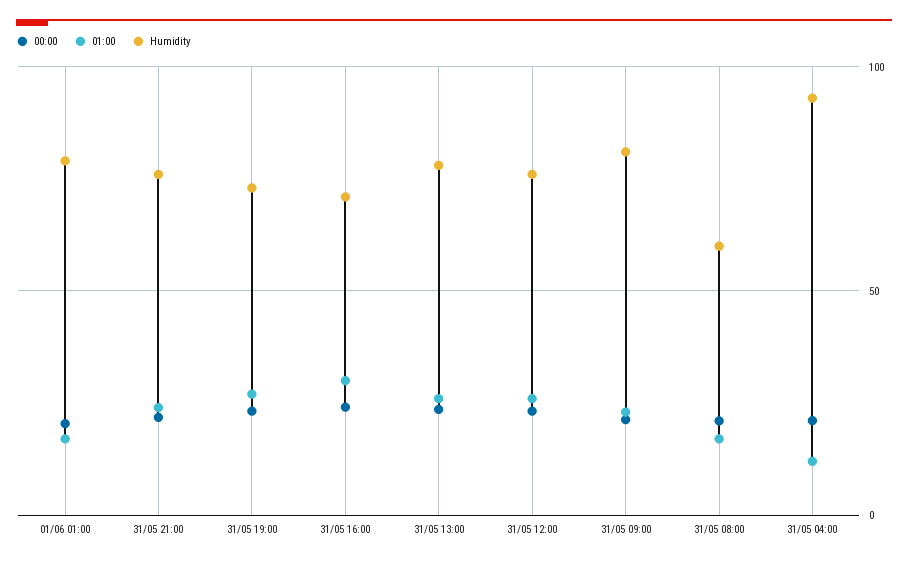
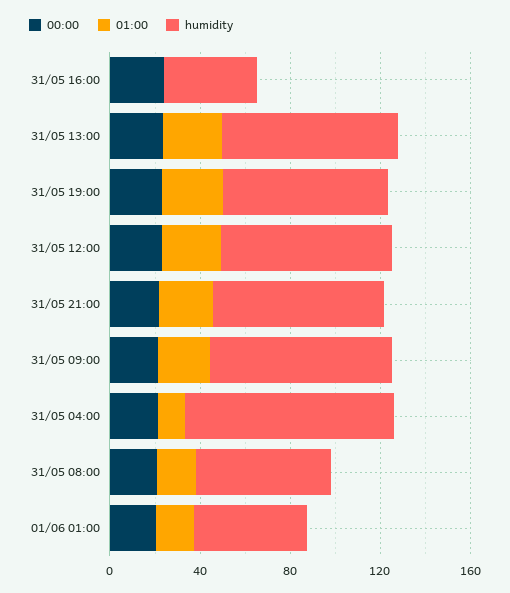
  {
    "00:00": {
      "01/06 01:00": 20,
      "31/05 21:00": 20,
      "31/05 19:00": 25,
      "31/05 16:00": 25,
      "31/05 13:00": 25,
      "31/05 12:00": 25,
      "31/05 09:00": 20,
      "31/05 08:00": 20,
      "31/05 04:00": 20
    },
    "01:00": {
      "01/06 01:00": 15,
      "31/05 21:00": 25,
      "31/05 19:00": 25,
-     "31/05 16:00": 30,
+     "31/05 16:00": 0,
      "31/05 13:00": 25,
      "31/05 12:00": 25,
      "31/05 09:00": 25,
      "31/05 08:00": 15,
      "31/05 04:00": 10
    },
    "Humidity": {
-     "01/06 01:00": 80,
+     "01/06 01:00": 50,
      "31/05 21:00": 75,
      "31/05 19:00": 75,
-     "31/05 16:00": 70,
+     "31/05 16:00": 40,
      "31/05 13:00": 80,
      "31/05 12:00": 75,
      "31/05 09:00": 80,
      "31/05 08:00": 60,
      "31/05 04:00": 95
    }
  }

